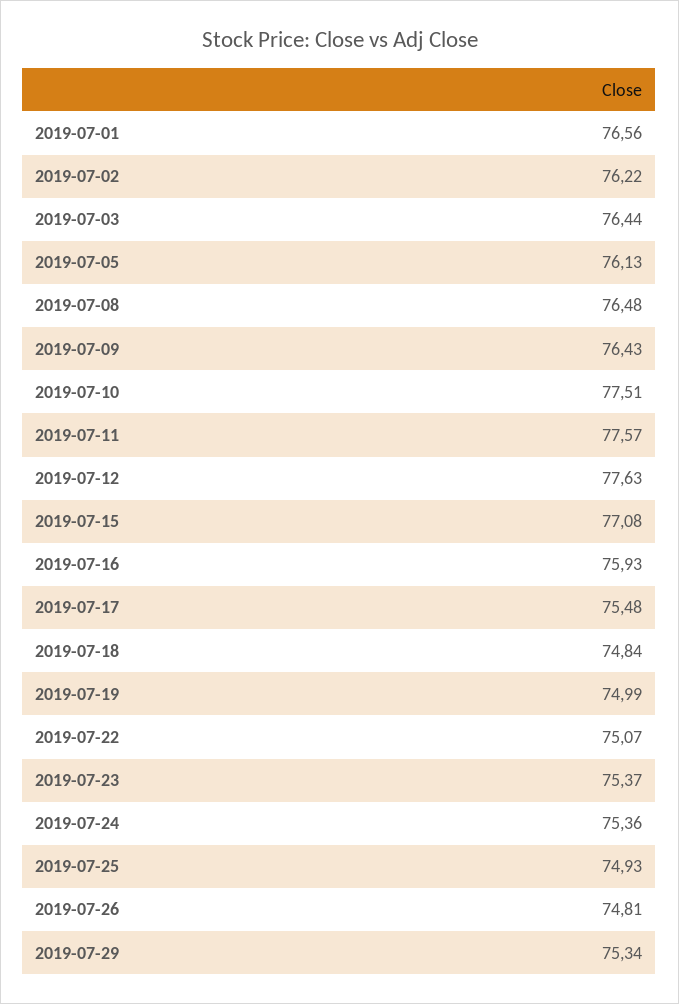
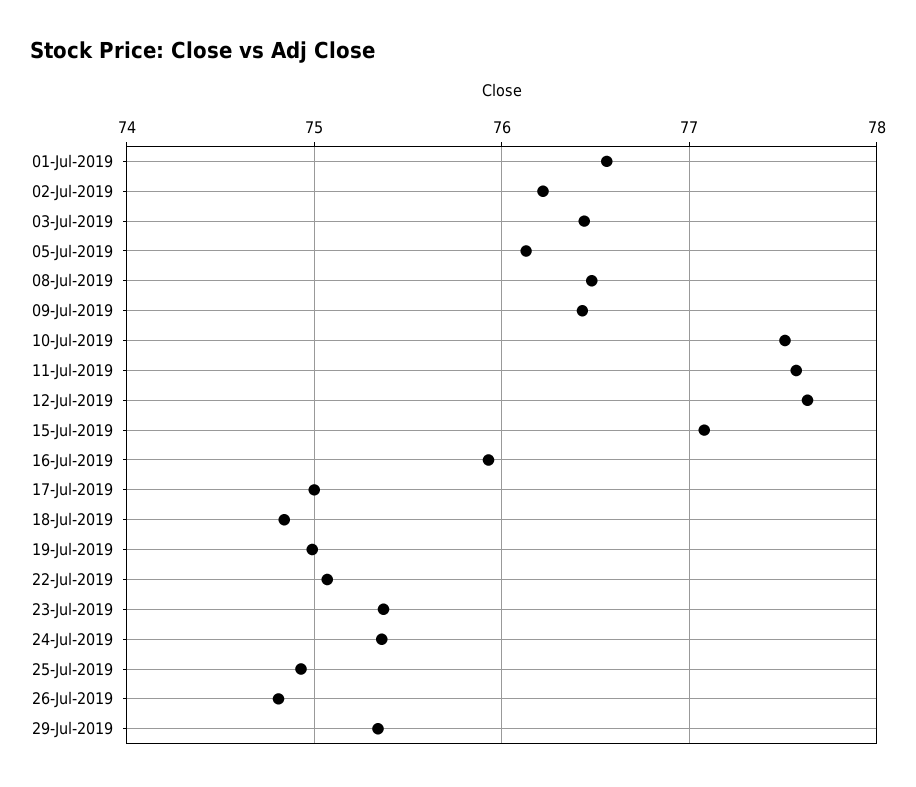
  {
    "2019-07-01": 76.56,
    "2019-07-02": 76.22,
    "2019-07-03": 76.44,
    "2019-07-05": 76.13,
    "2019-07-08": 76.48,
    "2019-07-09": 76.43,
    "2019-07-10": 77.51,
    "2019-07-11": 77.57,
    "2019-07-12": 77.63,
    "2019-07-15": 77.08,
    "2019-07-16": 75.93,
-   "2019-07-17": 75.48,
+   "2019-07-17": 75,
    "2019-07-18": 74.84,
    "2019-07-19": 74.99,
    "2019-07-22": 75.07,
    "2019-07-23": 75.37,
    "2019-07-24": 75.36,
    "2019-07-25": 74.93,
    "2019-07-26": 74.81,
    "2019-07-29": 75.34
  }

